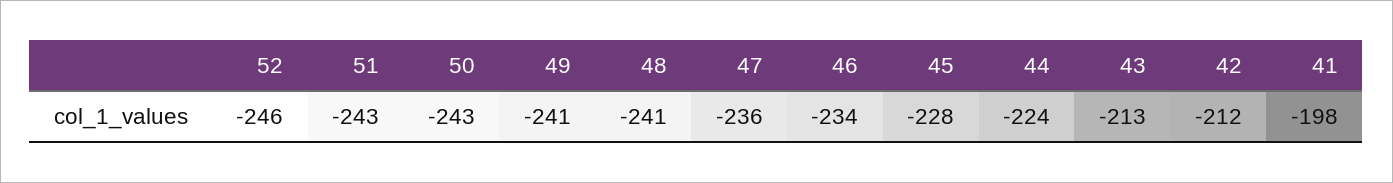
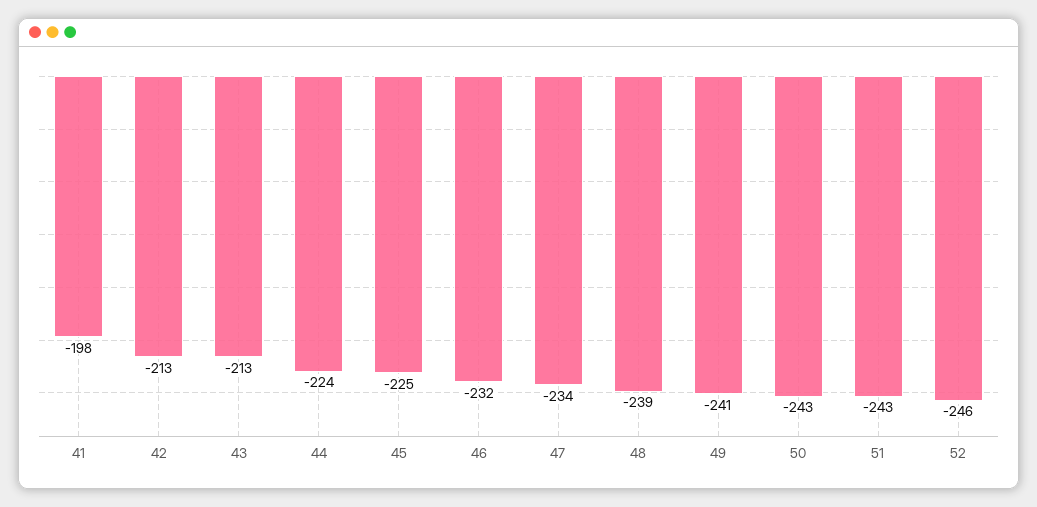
  {
    "52": -246,
    "51": -243,
    "50": -243,
    "49": -241,
-   "48": -241,
+   "48": -239,
-   "47": -236,
+   "47": -234,
-   "46": -234,
+   "46": -232,
-   "45": -228,
+   "45": -225,
    "44": -224,
    "43": -213,
-   "42": -212,
+   "42": -213,
    "41": -198
  }

